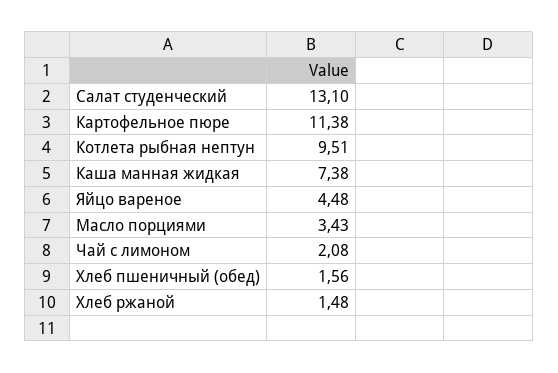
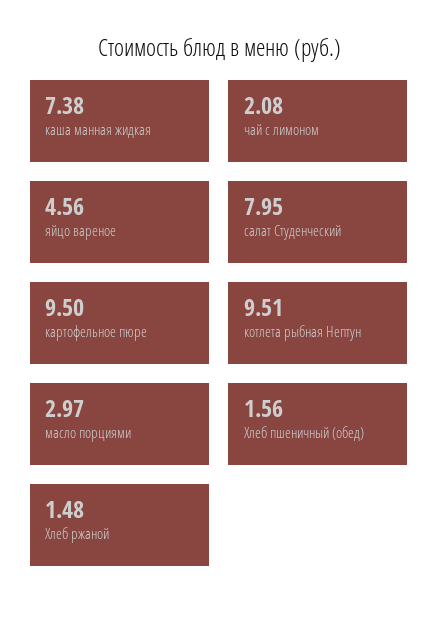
  {
-   "Салат студенческий": 13.1,
+   "Салат студенческий": 7.95,
-   "Картофельное пюре": 11.38,
+   "Картофельное пюре": 9.5,
    "Котлета рыбная нептун": 9.51,
    "Каша манная жидкая": 7.38,
-   "Яйцо вареное": 4.48,
+   "Яйцо вареное": 4.56,
-   "Масло порциями": 3.43,
+   "Масло порциями": 2.97,
    "Чай с лимоном": 2.08,
    "Хлеб пшеничный (обед)": 1.56,
    "Хлеб ржаной": 1.48
  }

